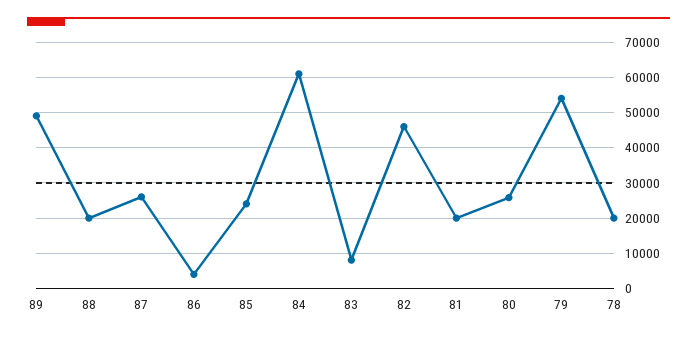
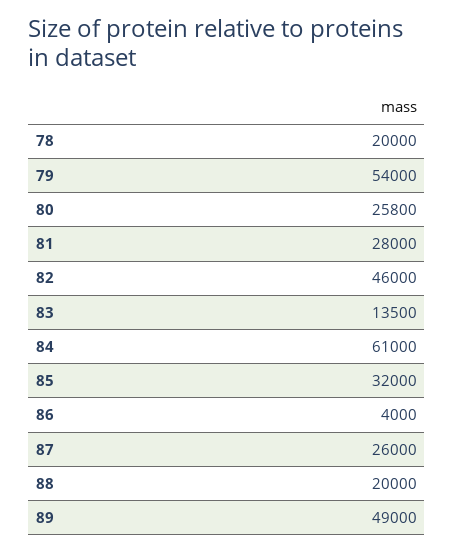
  {
    "89": 49000,
    "88": 20000,
    "87": 26000,
    "86": 4000,
-   "85": 24000,
+   "85": 32000,
    "84": 61000,
-   "83": 8000,
+   "83": 13500,
    "82": 46000,
-   "81": 20000,
+   "81": 28000,
    "80": 25800,
    "79": 54000,
    "78": 20000
  }

